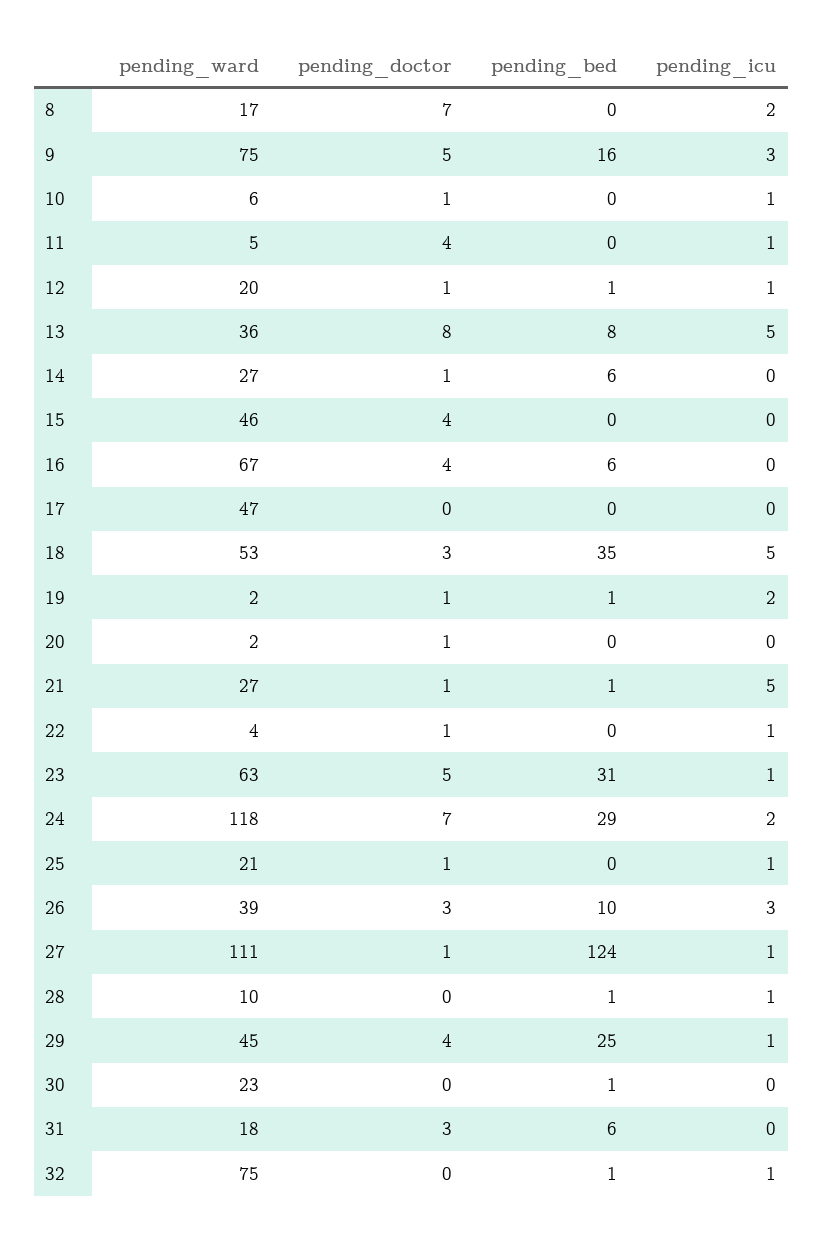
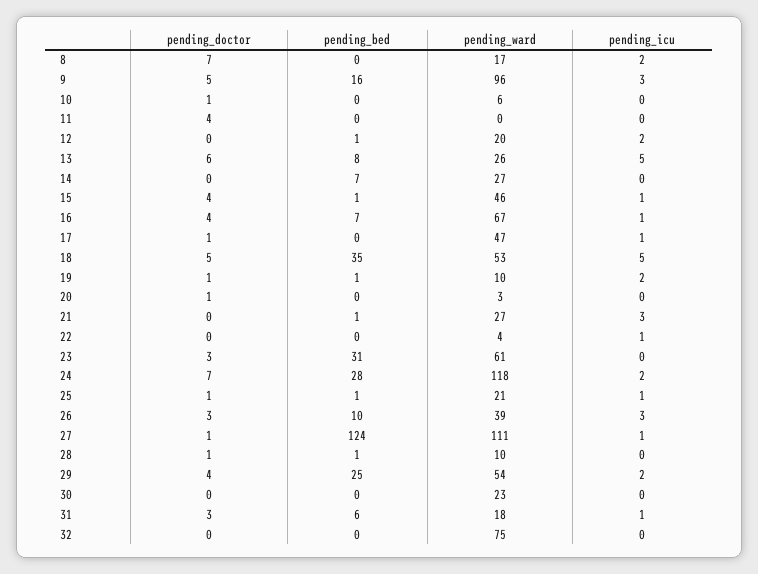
  {
    "pending_ward": {
      "8": 17,
-     "9": 75,
+     "9": 96,
      "10": 6,
-     "11": 5,
+     "11": 0,
      "12": 20,
-     "13": 36,
+     "13": 26,
      "14": 27,
      "15": 46,
      "16": 67,
      "17": 47,
      "18": 53,
-     "19": 2,
+     "19": 10,
-     "20": 2,
+     "20": 3,
      "21": 27,
      "22": 4,
-     "23": 63,
+     "23": 61,
      "24": 118,
      "25": 21,
      "26": 39,
      "27": 111,
      "28": 10,
-     "29": 45,
+     "29": 54,
      "30": 23,
      "31": 18,
      "32": 75
    },
    "pending_doctor": {
      "8": 7,
      "9": 5,
      "10": 1,
      "11": 4,
-     "12": 1,
+     "12": 0,
-     "13": 8,
+     "13": 6,
-     "14": 1,
+     "14": 0,
      "15": 4,
      "16": 4,
-     "17": 0,
+     "17": 1,
-     "18": 3,
+     "18": 5,
      "19": 1,
      "20": 1,
-     "21": 1,
+     "21": 0,
-     "22": 1,
+     "22": 0,
-     "23": 5,
+     "23": 3,
      "24": 7,
      "25": 1,
      "26": 3,
      "27": 1,
-     "28": 0,
+     "28": 1,
      "29": 4,
      "30": 0,
      "31": 3,
      "32": 0
    },
    "pending_bed": {
      "8": 0,
      "9": 16,
      "10": 0,
      "11": 0,
      "12": 1,
      "13": 8,
-     "14": 6,
+     "14": 7,
-     "15": 0,
+     "15": 1,
-     "16": 6,
+     "16": 7,
      "17": 0,
      "18": 35,
      "19": 1,
      "20": 0,
      "21": 1,
      "22": 0,
      "23": 31,
-     "24": 29,
+     "24": 28,
-     "25": 0,
+     "25": 1,
      "26": 10,
      "27": 124,
      "28": 1,
      "29": 25,
-     "30": 1,
+     "30": 0,
      "31": 6,
-     "32": 1
+     "32": 0
    },
    "pending_icu": {
      "8": 2,
      "9": 3,
-     "10": 1,
+     "10": 0,
-     "11": 1,
+     "11": 0,
-     "12": 1,
+     "12": 2,
      "13": 5,
      "14": 0,
-     "15": 0,
+     "15": 1,
-     "16": 0,
+     "16": 1,
-     "17": 0,
+     "17": 1,
      "18": 5,
      "19": 2,
      "20": 0,
-     "21": 5,
+     "21": 3,
      "22": 1,
-     "23": 1,
+     "23": 0,
      "24": 2,
      "25": 1,
      "26": 3,
      "27": 1,
-     "28": 1,
+     "28": 0,
-     "29": 1,
+     "29": 2,
      "30": 0,
-     "31": 0,
+     "31": 1,
-     "32": 1
+     "32": 0
    }
  }

